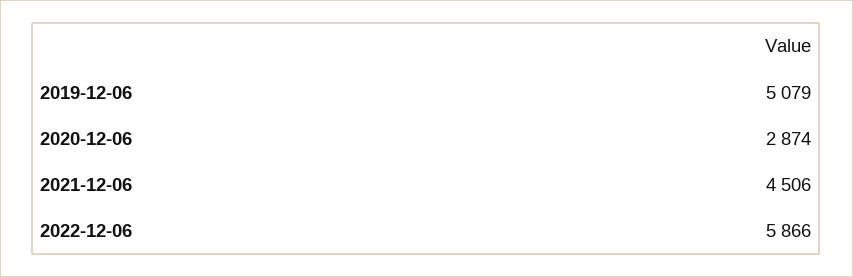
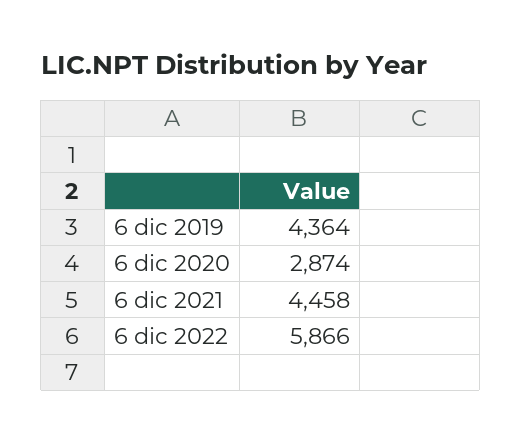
  {
-   "2019-12-06": 5079,
+   "2019-12-06": 4364,
    "2020-12-06": 2874,
-   "2021-12-06": 4506,
+   "2021-12-06": 4458,
    "2022-12-06": 5866
  }

